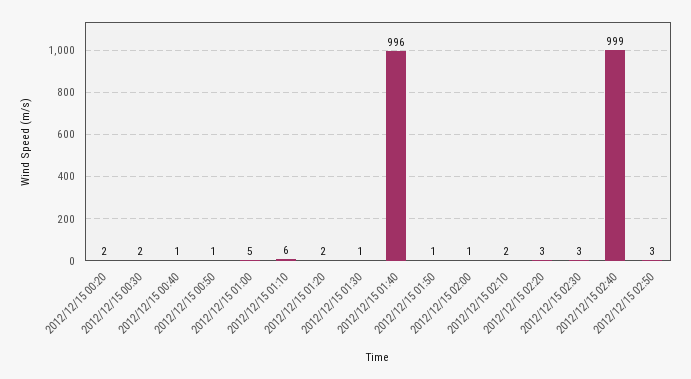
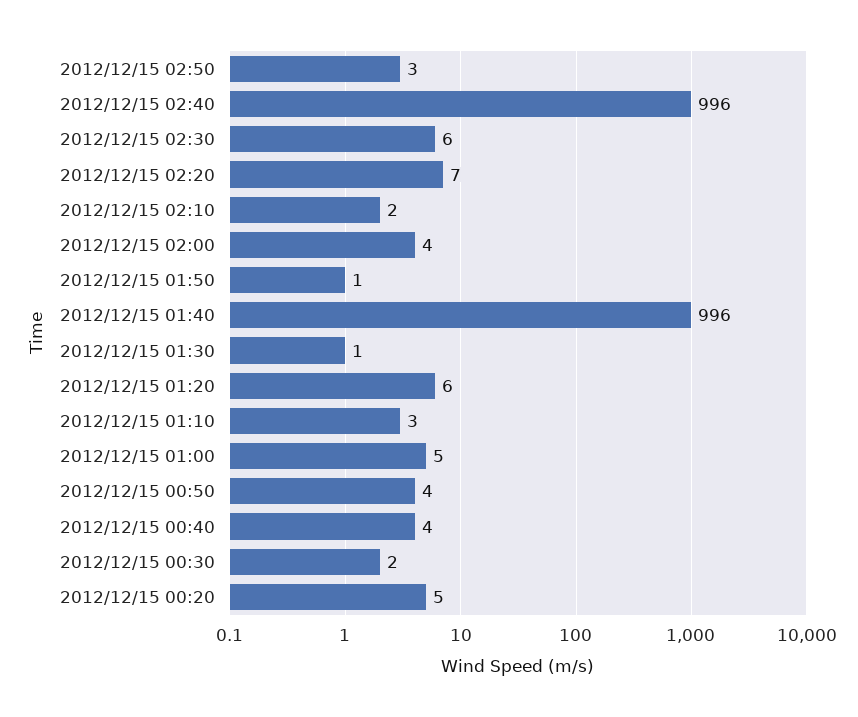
  {
-   "2012/12/15 00:20": 2,
+   "2012/12/15 00:20": 5,
    "2012/12/15 00:30": 2,
-   "2012/12/15 00:40": 1,
+   "2012/12/15 00:40": 4,
-   "2012/12/15 00:50": 1,
+   "2012/12/15 00:50": 4,
    "2012/12/15 01:00": 5,
-   "2012/12/15 01:10": 6,
+   "2012/12/15 01:10": 3,
-   "2012/12/15 01:20": 2,
+   "2012/12/15 01:20": 6,
    "2012/12/15 01:30": 1,
    "2012/12/15 01:40": 996,
    "2012/12/15 01:50": 1,
-   "2012/12/15 02:00": 1,
+   "2012/12/15 02:00": 4,
    "2012/12/15 02:10": 2,
-   "2012/12/15 02:20": 3,
+   "2012/12/15 02:20": 7,
-   "2012/12/15 02:30": 3,
+   "2012/12/15 02:30": 6,
-   "2012/12/15 02:40": 999,
+   "2012/12/15 02:40": 996,
    "2012/12/15 02:50": 3
  }

